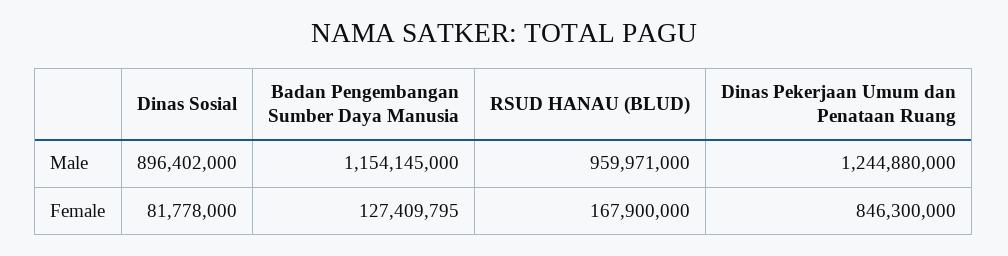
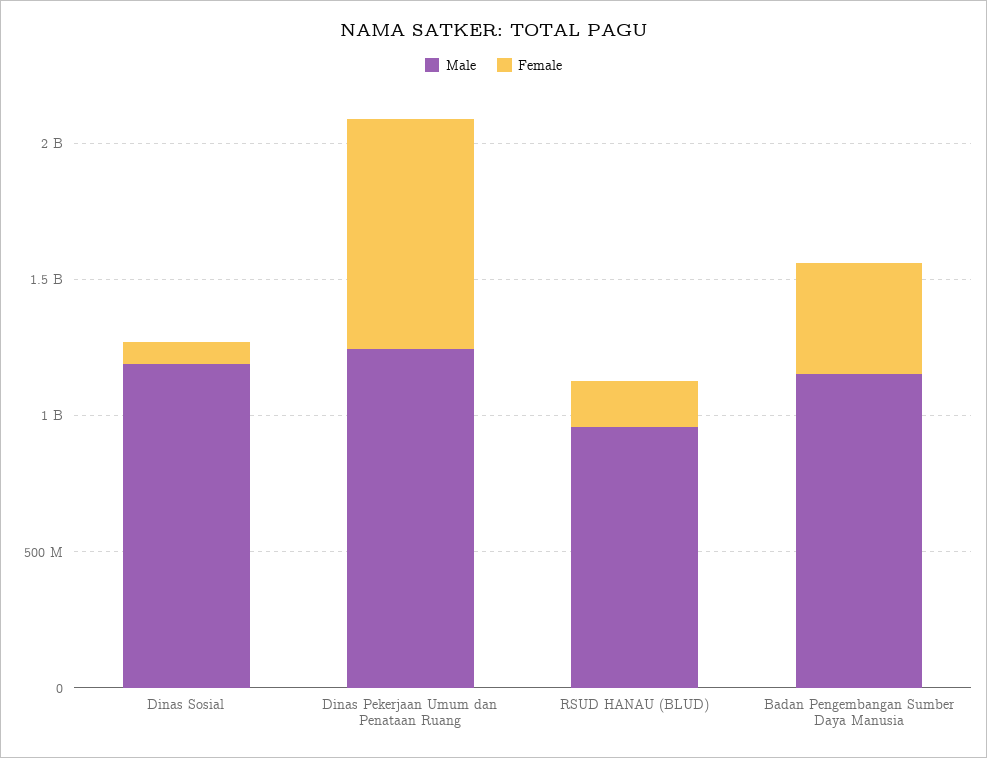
  {
    "Male": {
-     "Dinas Sosial": 896402000,
+     "Dinas Sosial": 1200000000,
      "Badan Pengembangan Sumber Daya Manusia": 1154145000,
      "RSUD HANAU (BLUD)": 959971000,
      "Dinas Pekerjaan Umum dan Penataan Ruang": 1244880000
    },
    "Female": {
      "Dinas Sosial": 81778000,
-     "Badan Pengembangan Sumber Daya Manusia": 127409795,
+     "Badan Pengembangan Sumber Daya Manusia": 400000000,
      "RSUD HANAU (BLUD)": 167900000,
      "Dinas Pekerjaan Umum dan Penataan Ruang": 846300000
    }
  }

